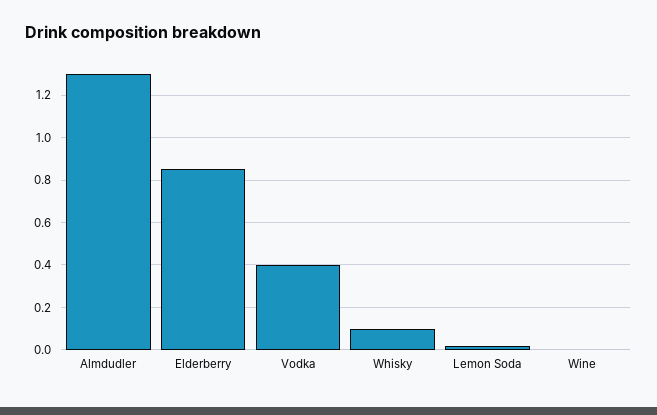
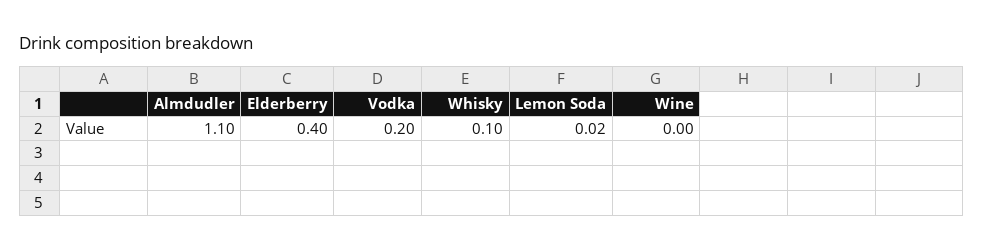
  {
-   "Almdudler": 1.3,
+   "Almdudler": 1.1,
-   "Elderberry": 0.85,
+   "Elderberry": 0.4,
-   "Vodka": 0.4,
+   "Vodka": 0.2,
    "Whisky": 0.1,
    "Lemon Soda": 0.02,
    "Wine": 0
  }

